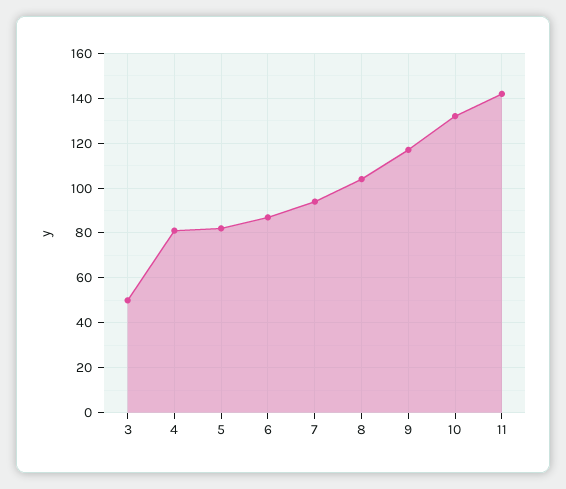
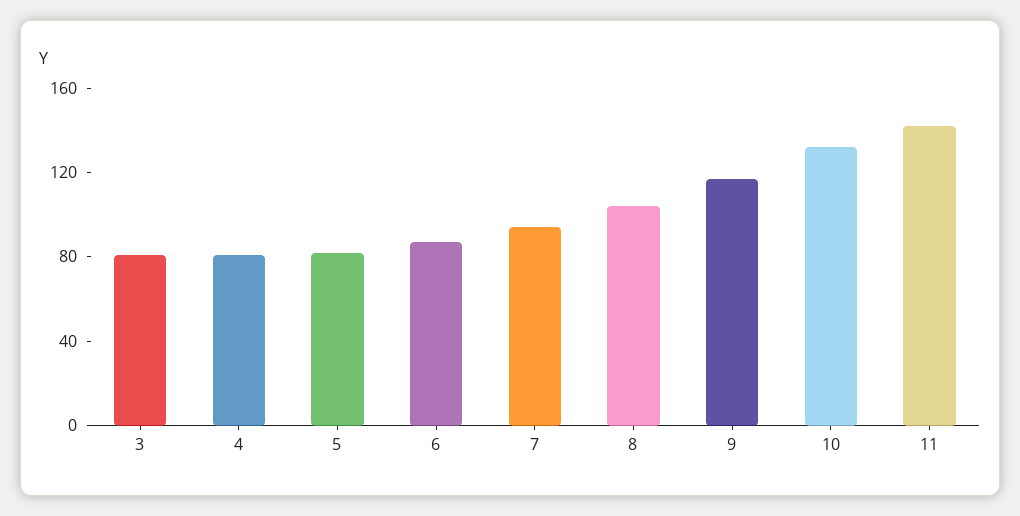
  {
-   "3": 50,
+   "3": 80,
    "4": 80,
    "5": 80,
    "6": 85,
    "7": 95,
    "8": 105,
    "9": 115,
    "10": 130,
    "11": 140
  }

